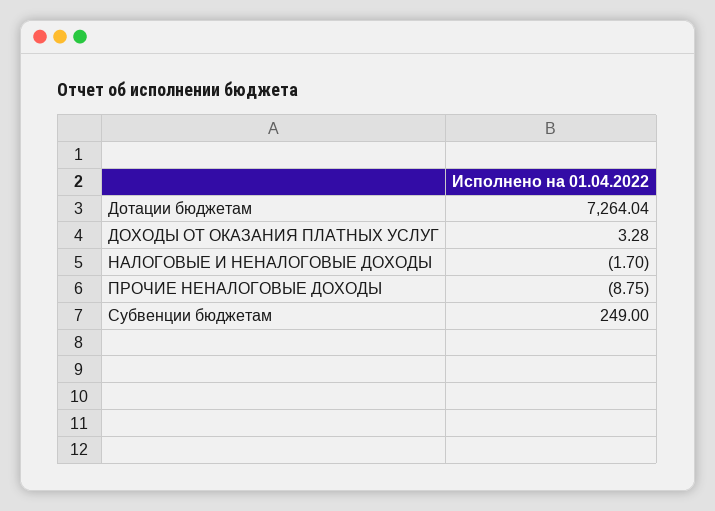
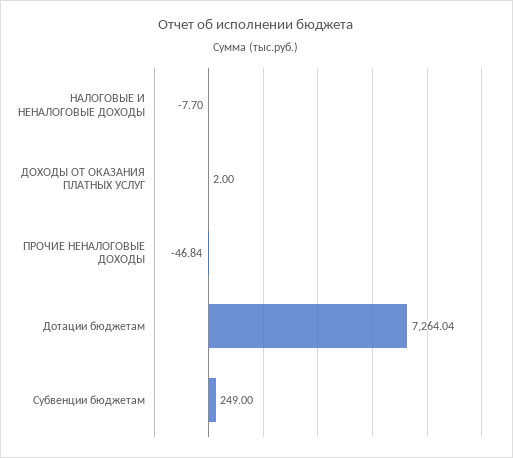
  {
    "Дотации бюджетам": 7264.04,
-   "ДОХОДЫ ОТ ОКАЗАНИЯ ПЛАТНЫХ УСЛУГ": 3.28,
+   "ДОХОДЫ ОТ ОКАЗАНИЯ ПЛАТНЫХ УСЛУГ": 2,
-   "НАЛОГОВЫЕ И НЕНАЛОГОВЫЕ ДОХОДЫ": -1.7,
+   "НАЛОГОВЫЕ И НЕНАЛОГОВЫЕ ДОХОДЫ": -7.7,
-   "ПРОЧИЕ НЕНАЛОГОВЫЕ ДОХОДЫ": -8.75,
+   "ПРОЧИЕ НЕНАЛОГОВЫЕ ДОХОДЫ": -46.84,
    "Субвенции бюджетам": 249
  }

